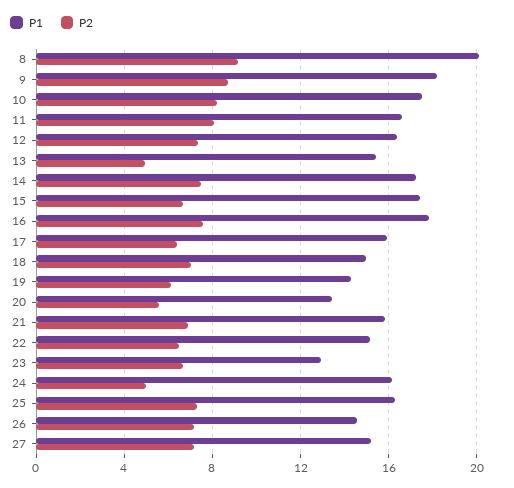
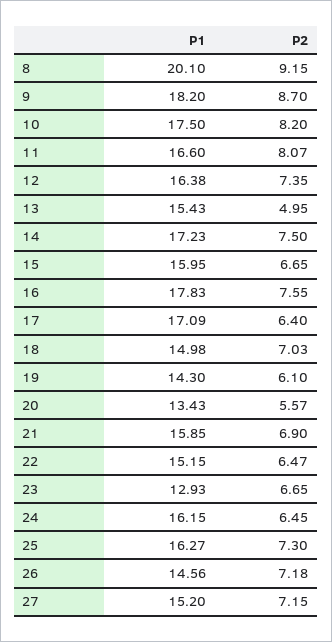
  {
    "P1": {
      "8": 20.1,
      "9": 18.2,
      "10": 17.5,
      "11": 16.6,
      "12": 16.38,
      "13": 15.43,
      "14": 17.23,
-     "15": 17.5,
+     "15": 15.95,
      "16": 17.83,
-     "17": 16,
+     "17": 17.09,
      "18": 14.98,
      "19": 14.3,
      "20": 13.43,
      "21": 15.85,
      "22": 15.15,
      "23": 12.93,
      "24": 16.15,
      "25": 16.27,
      "26": 14.56,
      "27": 15.2
    },
    "P2": {
      "8": 9.15,
      "9": 8.7,
      "10": 8.2,
      "11": 8.07,
      "12": 7.35,
      "13": 4.95,
      "14": 7.5,
      "15": 6.65,
      "16": 7.55,
      "17": 6.4,
      "18": 7.03,
      "19": 6.1,
      "20": 5.57,
      "21": 6.9,
      "22": 6.47,
      "23": 6.65,
-     "24": 5,
+     "24": 6.45,
      "25": 7.3,
      "26": 7.18,
      "27": 7.15
    }
  }

